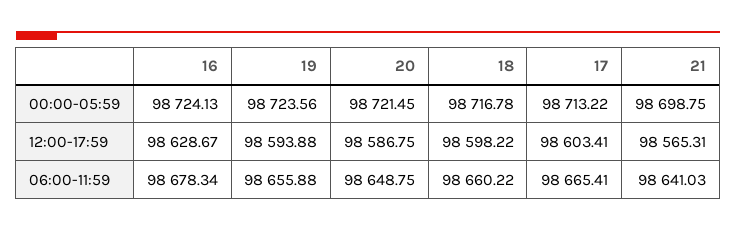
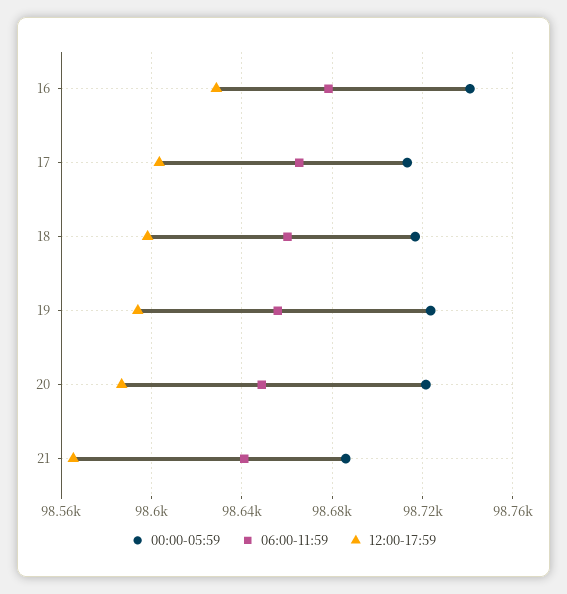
  {
    "00:00-05:59": {
-     "16": 98724.13,
+     "16": 98740,
      "19": 98723.56,
      "20": 98721.45,
      "18": 98716.78,
      "17": 98713.22,
-     "21": 98698.75
+     "21": 98685
    },
    "12:00-17:59": {
      "16": 98628.67,
      "19": 98593.88,
      "20": 98586.75,
      "18": 98598.22,
      "17": 98603.41,
      "21": 98565.31
    },
    "06:00-11:59": {
      "16": 98678.34,
      "19": 98655.88,
      "20": 98648.75,
      "18": 98660.22,
      "17": 98665.41,
      "21": 98641.03
    }
  }

